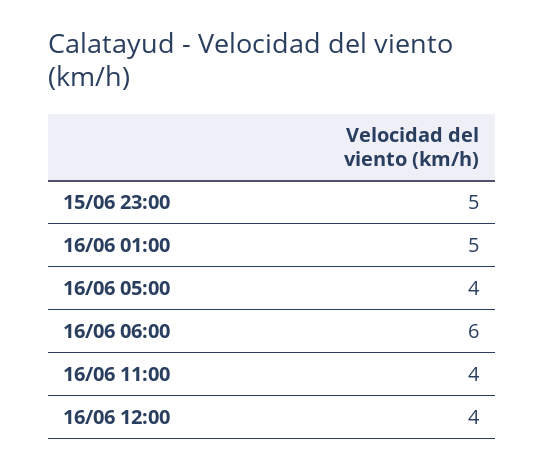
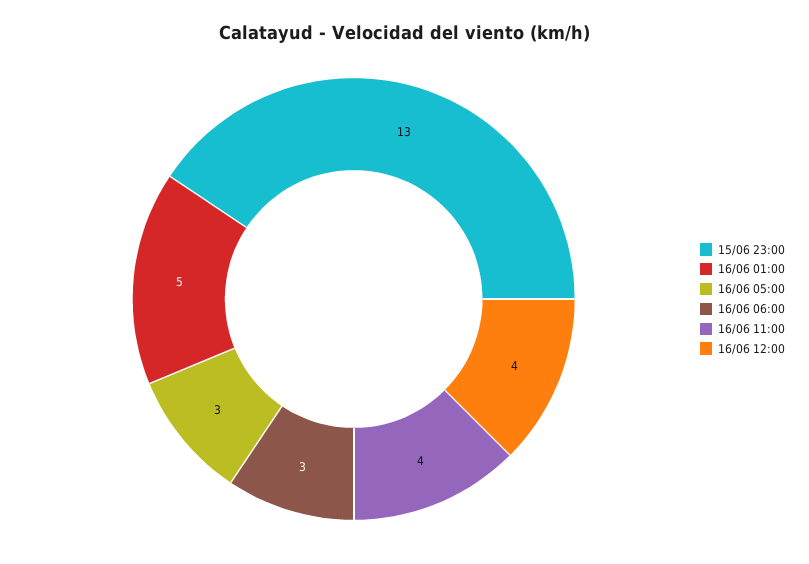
  {
-   "15/06 23:00": 5,
+   "15/06 23:00": 13,
    "16/06 01:00": 5,
-   "16/06 05:00": 4,
+   "16/06 05:00": 3,
-   "16/06 06:00": 6,
+   "16/06 06:00": 3,
    "16/06 11:00": 4,
    "16/06 12:00": 4
  }

